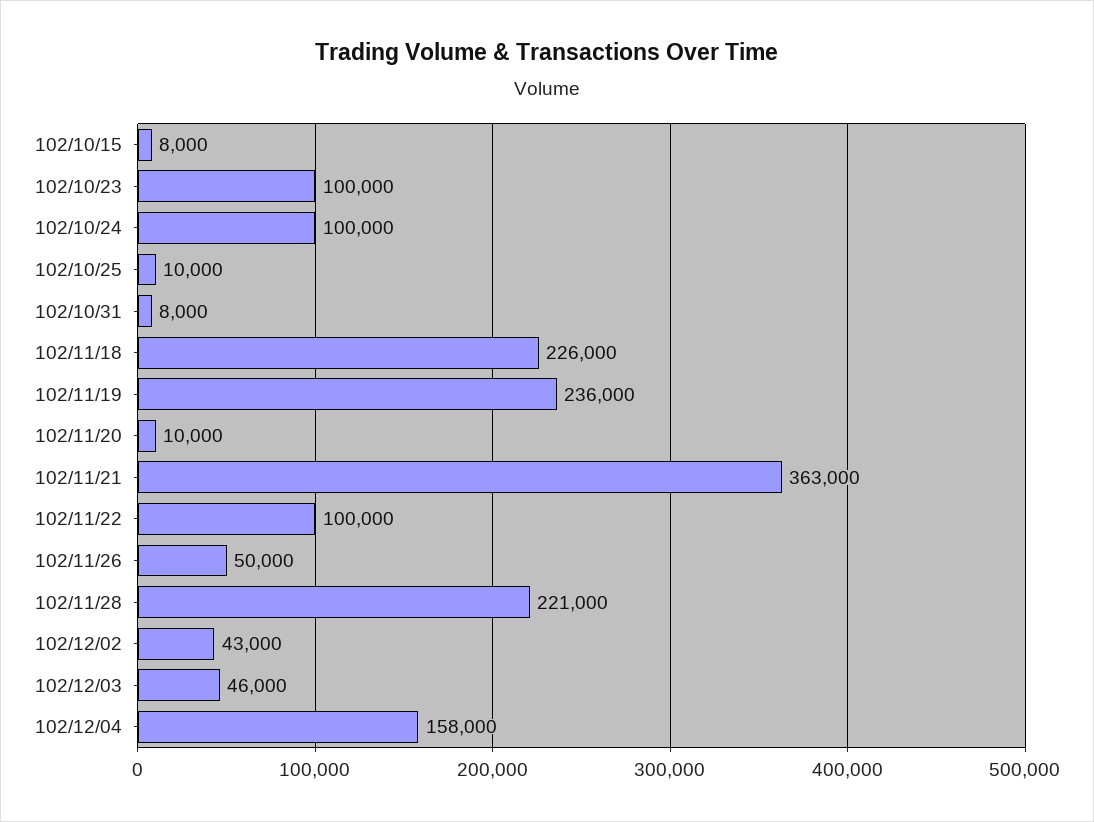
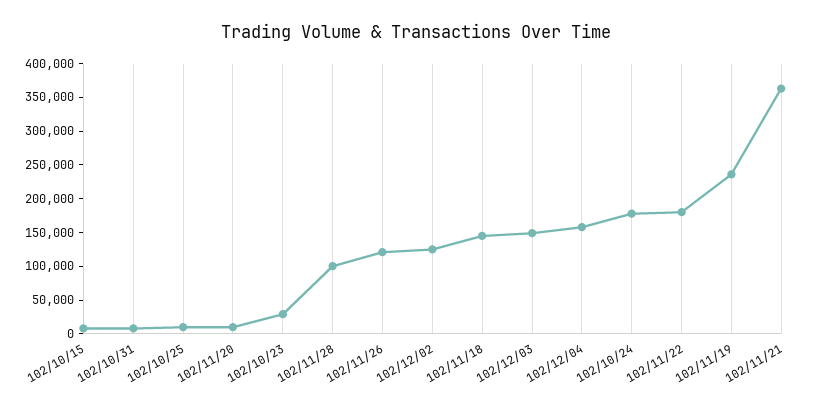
  {
    "102/10/15": 8000,
-   "102/10/23": 100000,
+   "102/10/23": 25000,
-   "102/10/24": 100000,
+   "102/10/24": 175000,
    "102/10/25": 10000,
    "102/10/31": 8000,
-   "102/11/18": 226000,
+   "102/11/18": 150000,
    "102/11/19": 236000,
    "102/11/20": 10000,
    "102/11/21": 363000,
-   "102/11/22": 100000,
+   "102/11/22": 175000,
-   "102/11/26": 50000,
+   "102/11/26": 125000,
-   "102/11/28": 221000,
+   "102/11/28": 100000,
-   "102/12/02": 43000,
+   "102/12/02": 125000,
-   "102/12/03": 46000,
+   "102/12/03": 150000,
    "102/12/04": 158000
  }

